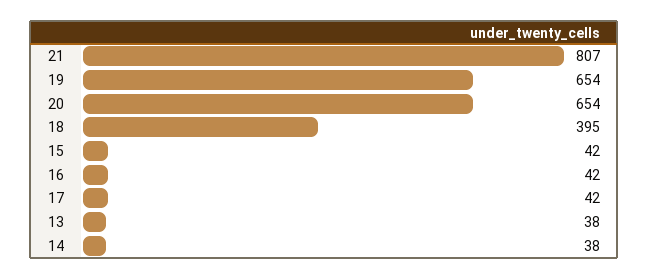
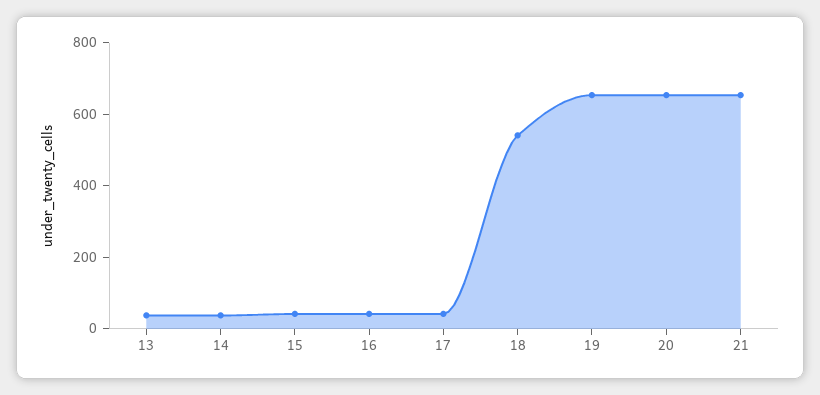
  {
-   "21": 807,
+   "21": 650,
    "19": 654,
    "20": 654,
-   "18": 395,
+   "18": 550,
    "15": 42,
    "16": 42,
    "17": 42,
    "13": 38,
    "14": 38
  }

